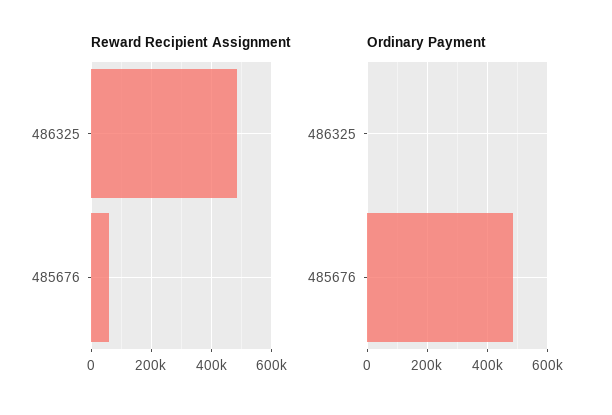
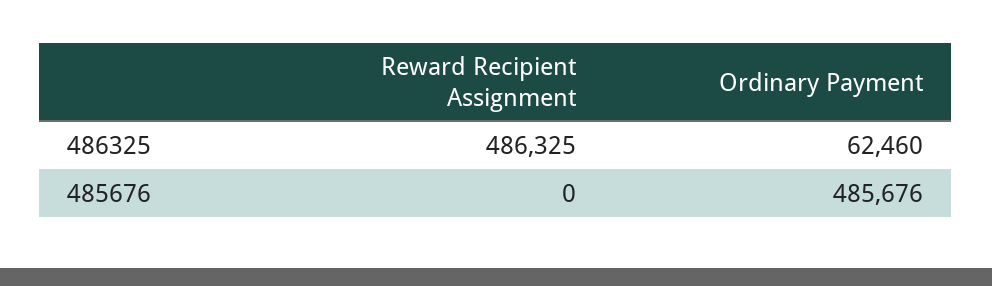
  {
    "Reward Recipient Assignment": {
      "486325": 486325,
-     "485676": 60000
+     "485676": 0
    },
    "Ordinary Payment": {
-     "486325": 0,
+     "486325": 62460,
      "485676": 485676
    }
  }

